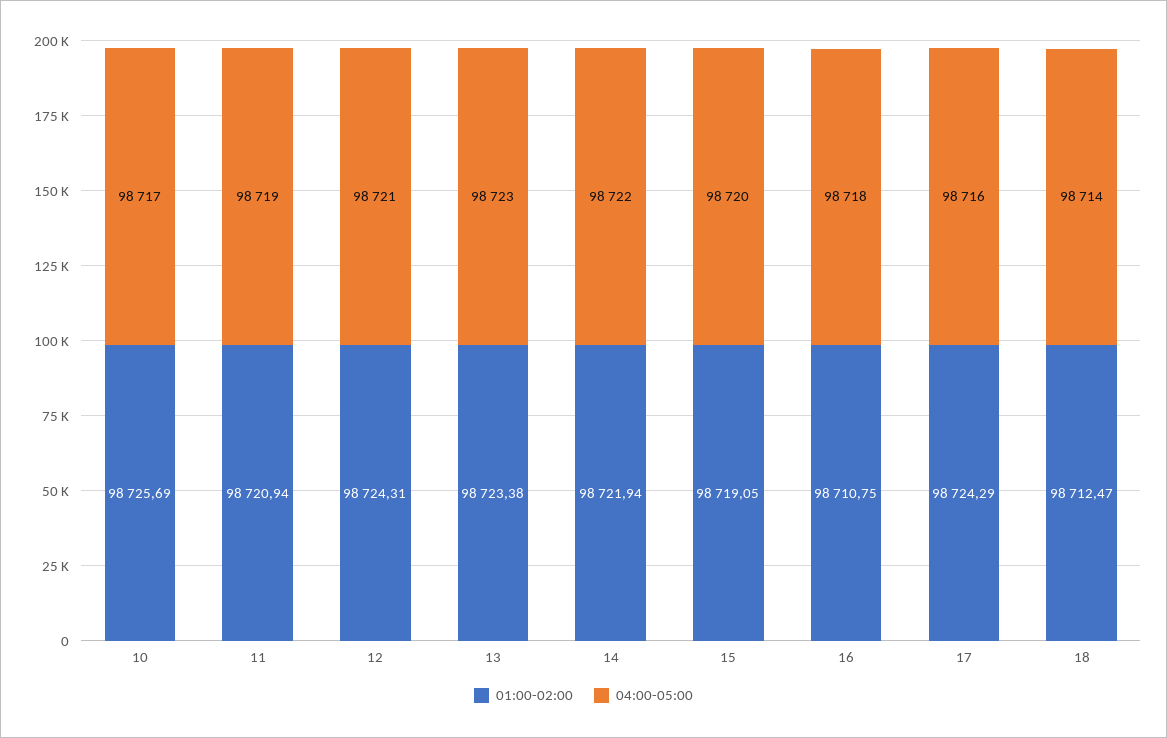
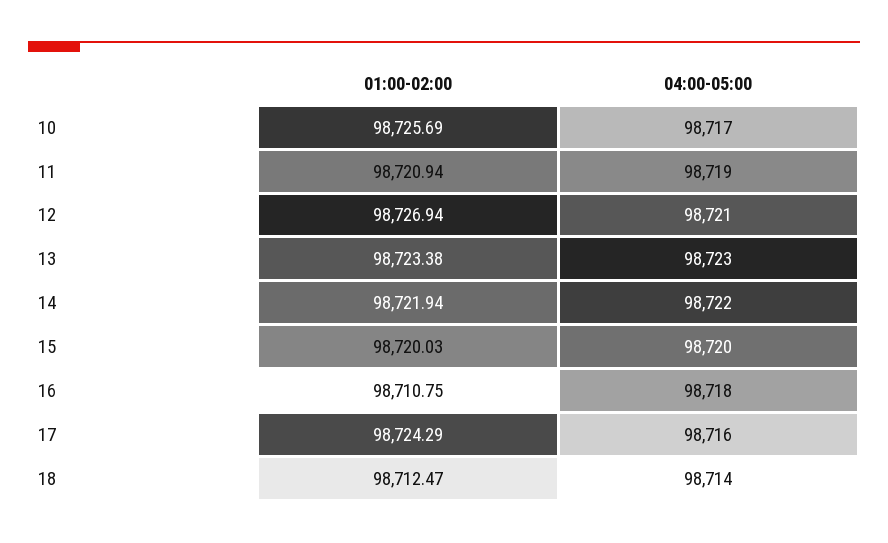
  {
    "01:00-02:00": {
      "10": 98725.69,
      "11": 98720.94,
-     "12": 98724.31,
+     "12": 98726.94,
      "13": 98723.38,
      "14": 98721.94,
-     "15": 98719.05,
+     "15": 98720.03,
      "16": 98710.75,
      "17": 98724.29,
      "18": 98712.47
    },
    "04:00-05:00": {
      "10": 98717,
      "11": 98719,
      "12": 98721,
      "13": 98723,
      "14": 98722,
      "15": 98720,
      "16": 98718,
      "17": 98716,
      "18": 98714
    }
  }

